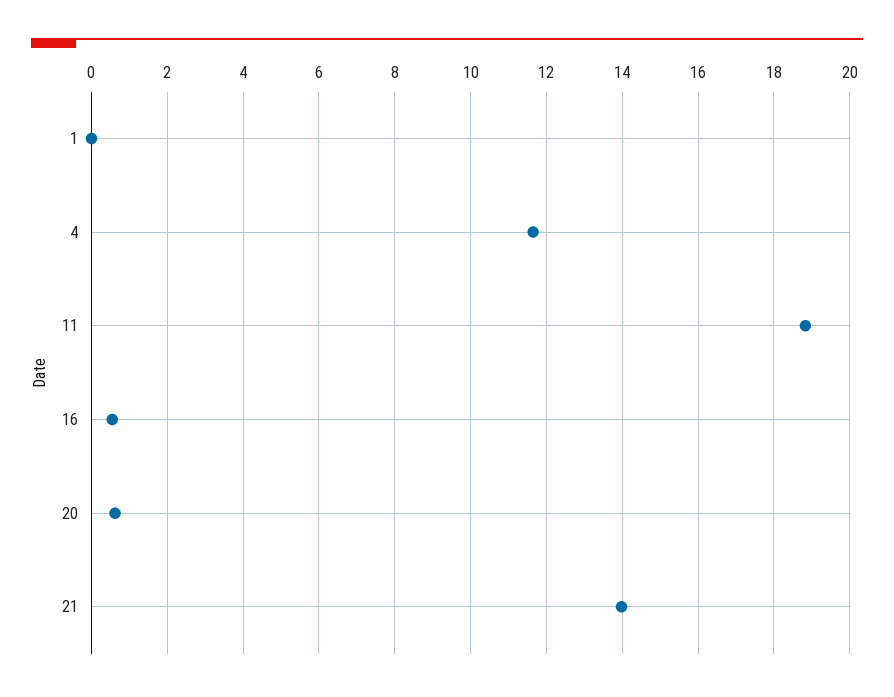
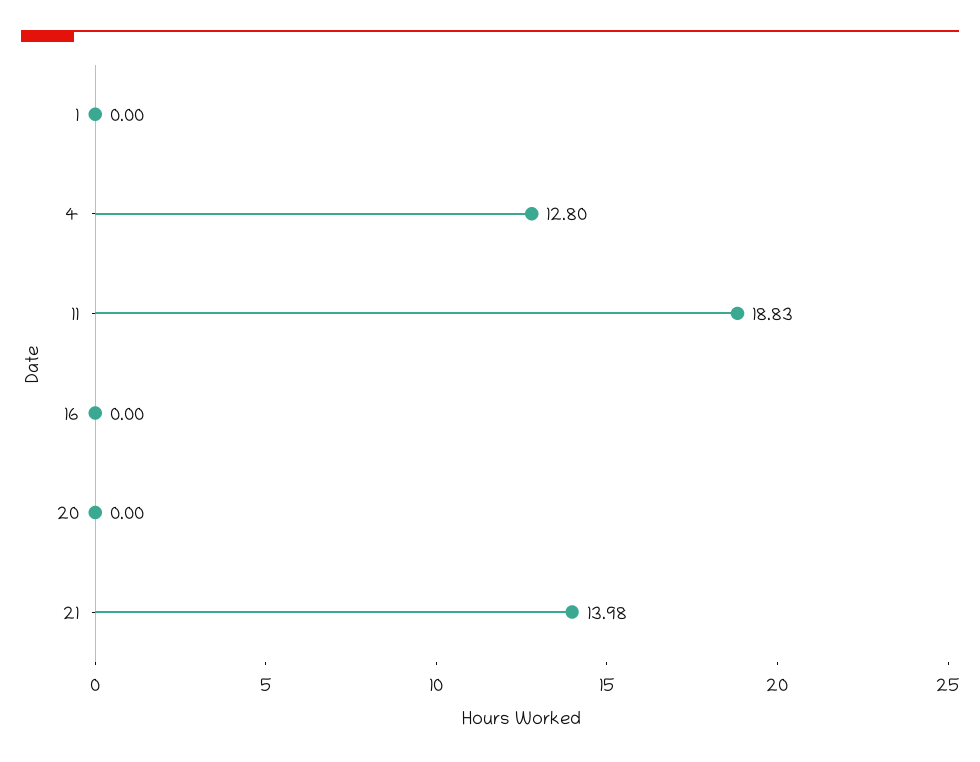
  {
    "1": 0,
-   "4": 11.6,
+   "4": 12.8,
    "11": 18.83,
-   "16": 0.6,
+   "16": 0,
-   "20": 0.6,
+   "20": 0,
    "21": 13.98
  }

